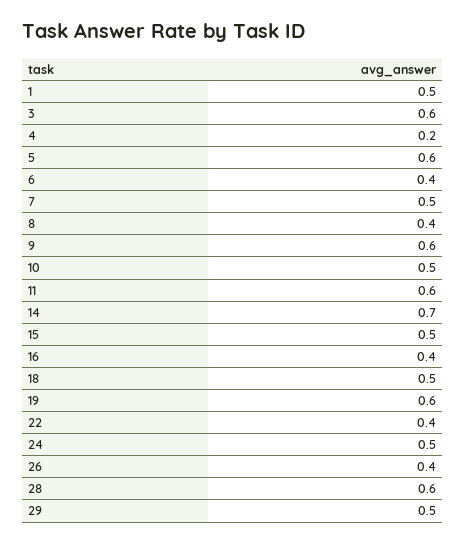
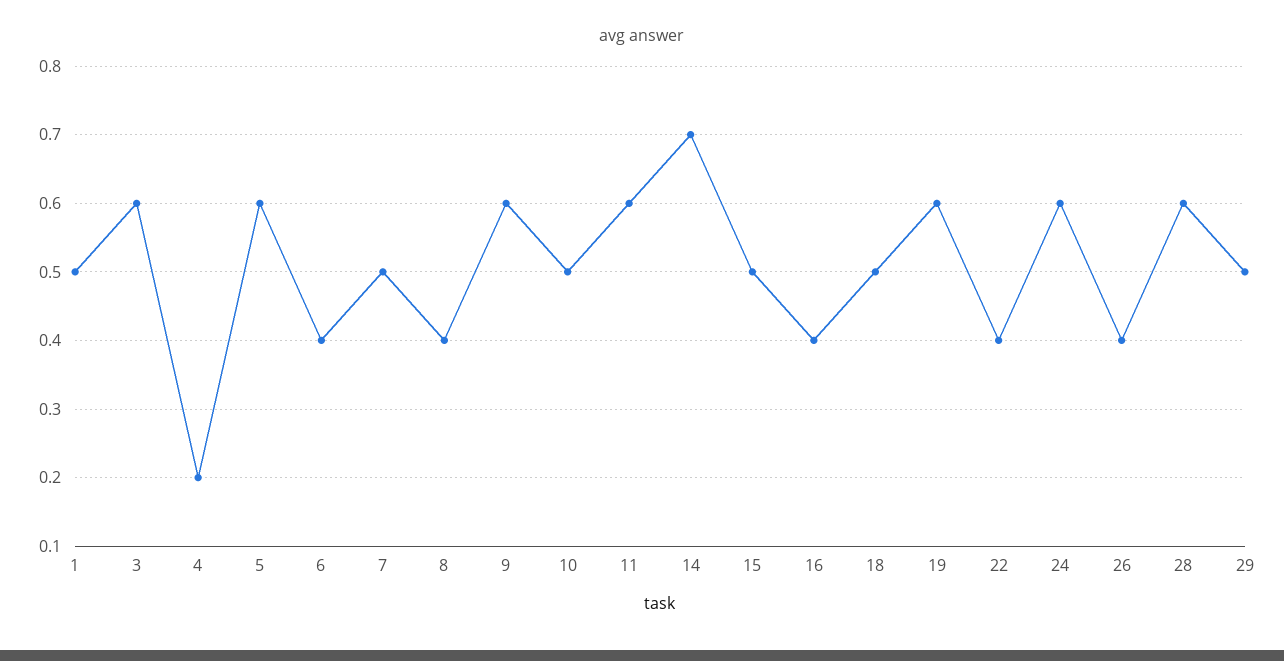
  {
    "1": 0.5,
    "3": 0.6,
    "4": 0.2,
    "5": 0.6,
    "6": 0.4,
    "7": 0.5,
    "8": 0.4,
    "9": 0.6,
    "10": 0.5,
    "11": 0.6,
    "14": 0.7,
    "15": 0.5,
    "16": 0.4,
    "18": 0.5,
    "19": 0.6,
    "22": 0.4,
-   "24": 0.5,
+   "24": 0.6,
    "26": 0.4,
    "28": 0.6,
    "29": 0.5
  }

